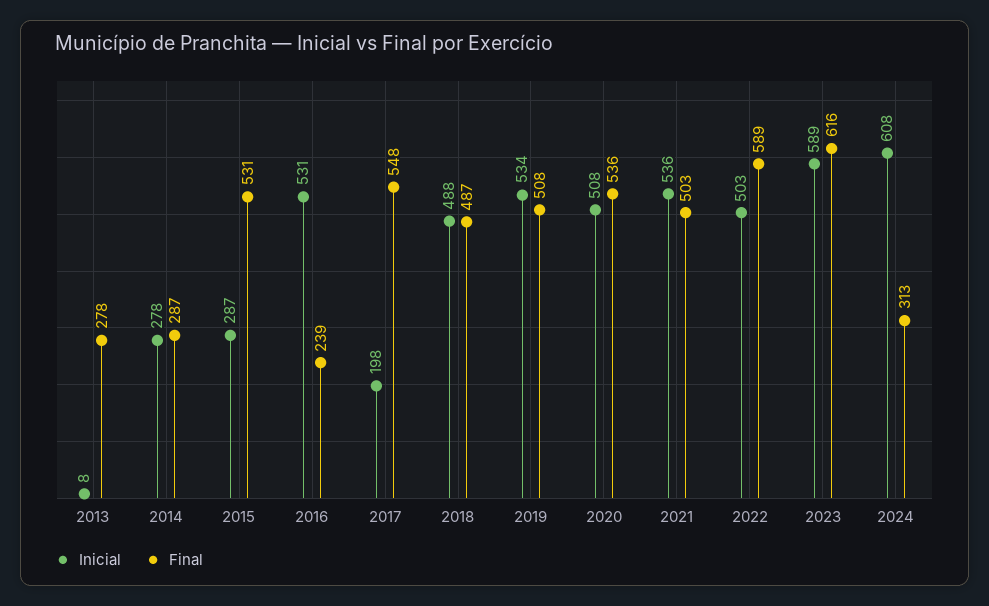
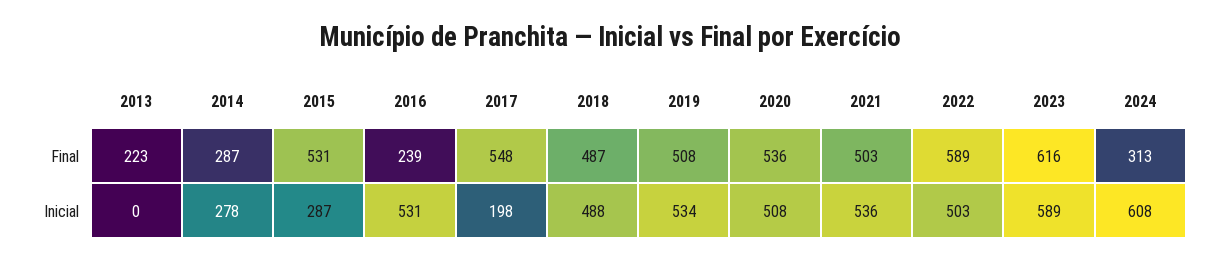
  {
    "Inicial": {
-     "2013": 8,
+     "2013": 0,
      "2014": 278,
      "2015": 287,
      "2016": 531,
      "2017": 198,
      "2018": 488,
      "2019": 534,
      "2020": 508,
      "2021": 536,
      "2022": 503,
      "2023": 589,
      "2024": 608
    },
    "Final": {
-     "2013": 278,
+     "2013": 223,
      "2014": 287,
      "2015": 531,
      "2016": 239,
      "2017": 548,
      "2018": 487,
      "2019": 508,
      "2020": 536,
      "2021": 503,
      "2022": 589,
      "2023": 616,
      "2024": 313
    }
  }

